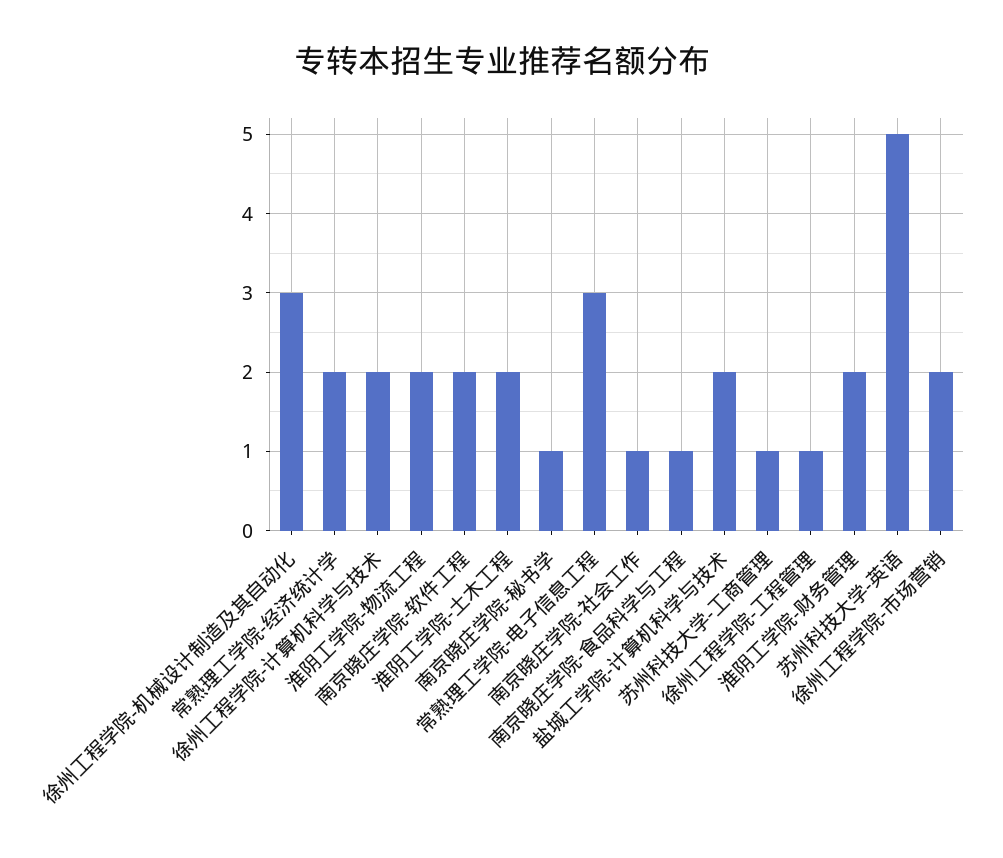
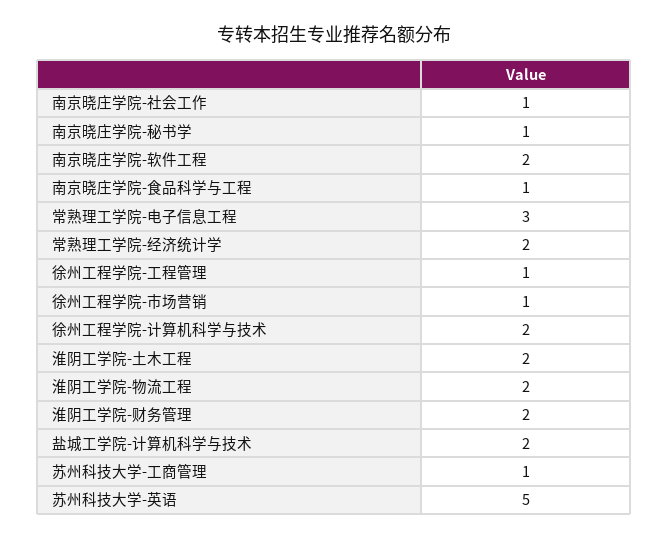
  {
-   "徐州工程学院-机械设计制造及其自动化": 3,
    "常熟理工学院-经济统计学": 2,
    "徐州工程学院-计算机科学与技术": 2,
    "淮阴工学院-物流工程": 2,
    "南京晓庄学院-软件工程": 2,
    "淮阴工学院-土木工程": 2,
    "南京晓庄学院-秘书学": 1,
    "常熟理工学院-电子信息工程": 3,
    "南京晓庄学院-社会工作": 1,
    "南京晓庄学院-食品科学与工程": 1,
    "盐城工学院-计算机科学与技术": 2,
    "苏州科技大学-工商管理": 1,
    "徐州工程学院-工程管理": 1,
    "淮阴工学院-财务管理": 2,
    "苏州科技大学-英语": 5,
-   "徐州工程学院-市场营销": 2
+   "徐州工程学院-市场营销": 1
  }

